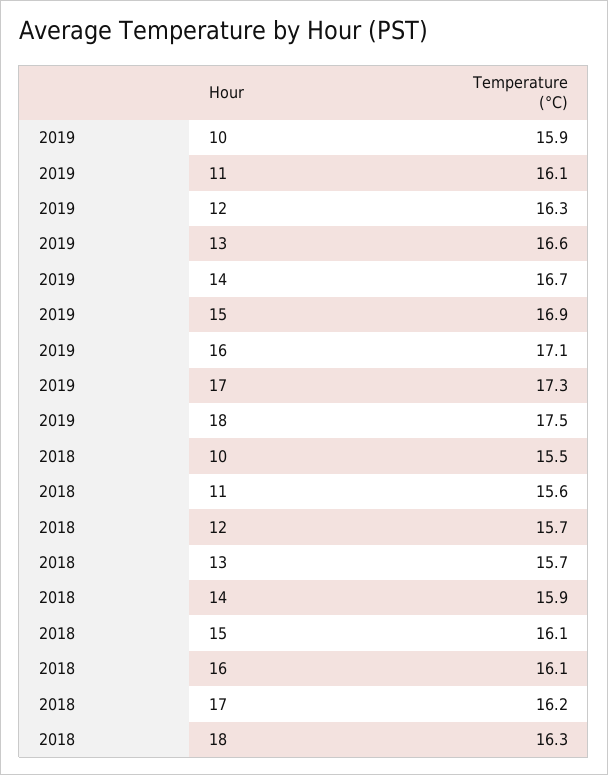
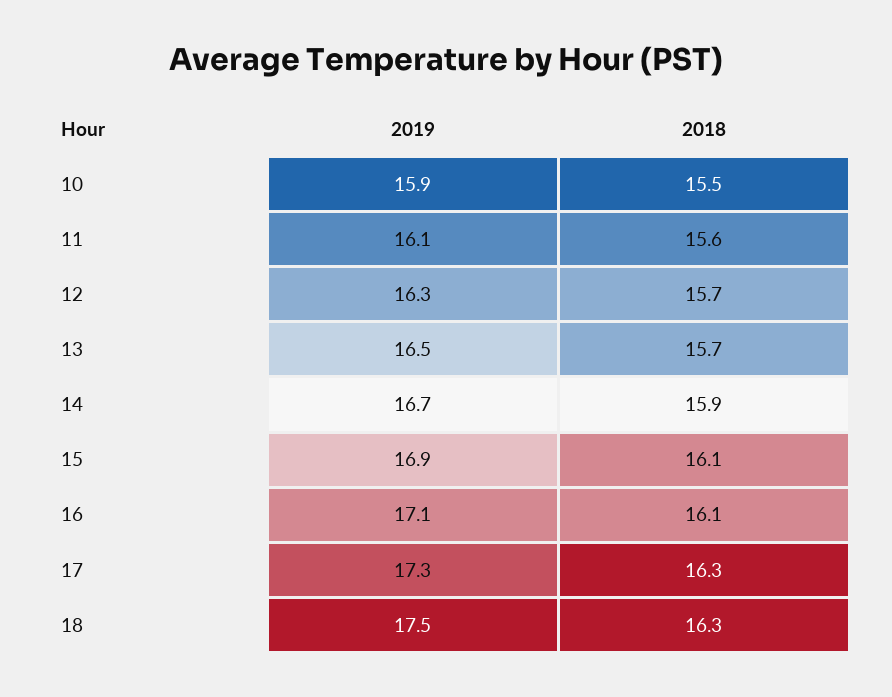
  {
    "2019": {
      "10": 15.9,
      "11": 16.1,
      "12": 16.3,
-     "13": 16.6,
+     "13": 16.5,
      "14": 16.7,
      "15": 16.9,
      "16": 17.1,
      "17": 17.3,
      "18": 17.5
    },
    "2018": {
      "10": 15.5,
      "11": 15.6,
      "12": 15.7,
      "13": 15.7,
      "14": 15.9,
      "15": 16.1,
      "16": 16.1,
-     "17": 16.2,
+     "17": 16.3,
      "18": 16.3
    }
  }

